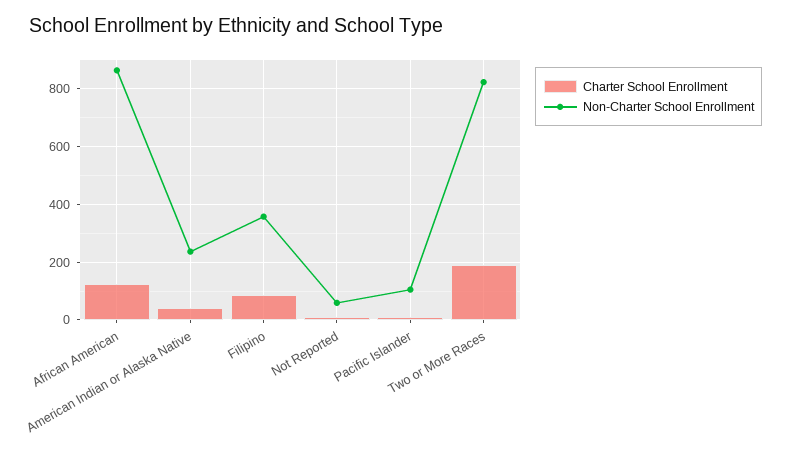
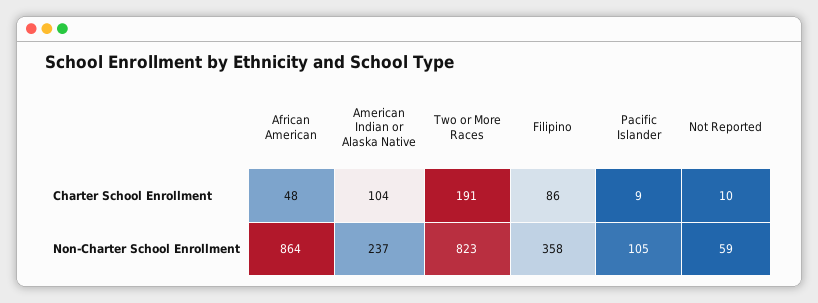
  {
    "Charter School Enrollment": {
-     "African American": 125,
+     "African American": 48,
-     "American Indian or Alaska Native": 50,
+     "American Indian or Alaska Native": 104,
      "Filipino": 86,
      "Not Reported": 10,
      "Pacific Islander": 9,
      "Two or More Races": 191
    },
    "Non-Charter School Enrollment": {
      "African American": 864,
      "American Indian or Alaska Native": 237,
      "Filipino": 358,
      "Not Reported": 59,
      "Pacific Islander": 105,
      "Two or More Races": 823
    }
  }

